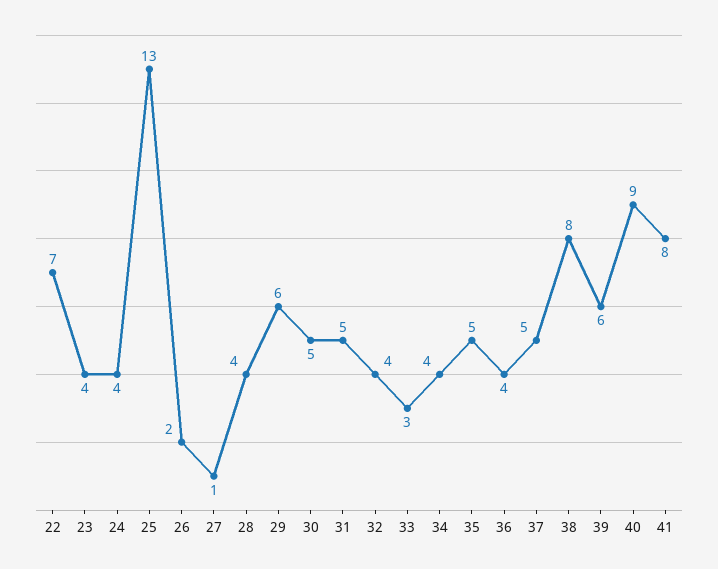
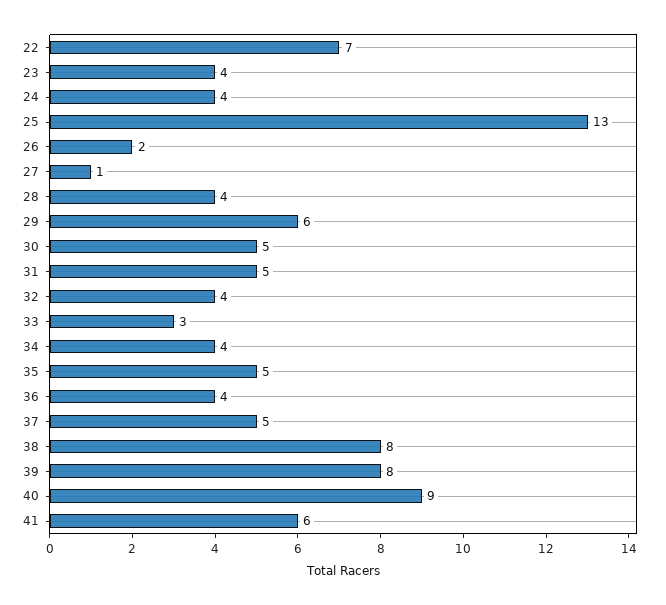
  {
    "22": 7,
    "23": 4,
    "24": 4,
    "25": 13,
    "26": 2,
    "27": 1,
    "28": 4,
    "29": 6,
    "30": 5,
    "31": 5,
    "32": 4,
    "33": 3,
    "34": 4,
    "35": 5,
    "36": 4,
    "37": 5,
    "38": 8,
-   "39": 6,
+   "39": 8,
    "40": 9,
-   "41": 8
+   "41": 6
  }

